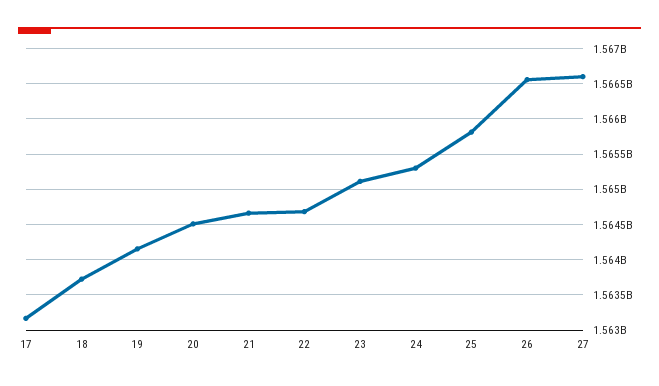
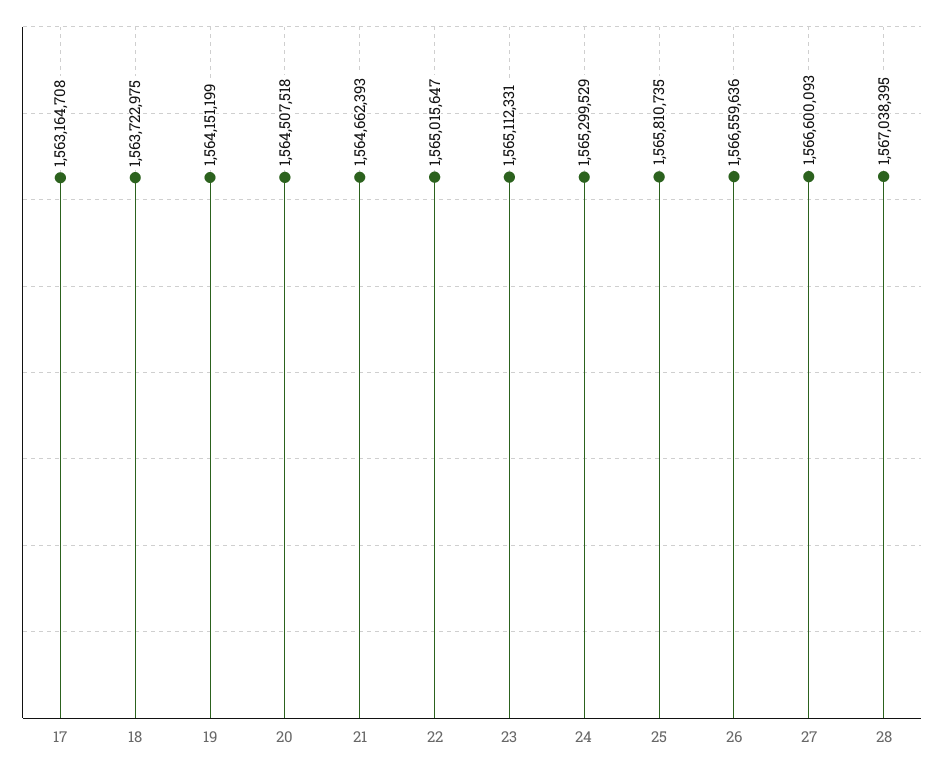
  {
    "17": 1563164708,
    "18": 1563722975,
    "19": 1564151199,
    "20": 1564507518,
    "21": 1564662393,
-   "22": 1564700000,
+   "22": 1565015647,
    "23": 1565112331,
    "24": 1565299529,
    "25": 1565810735,
    "26": 1566559636,
-   "27": 1566600093
+   "27": 1566600093,
+   "28": 1567038395
  }

